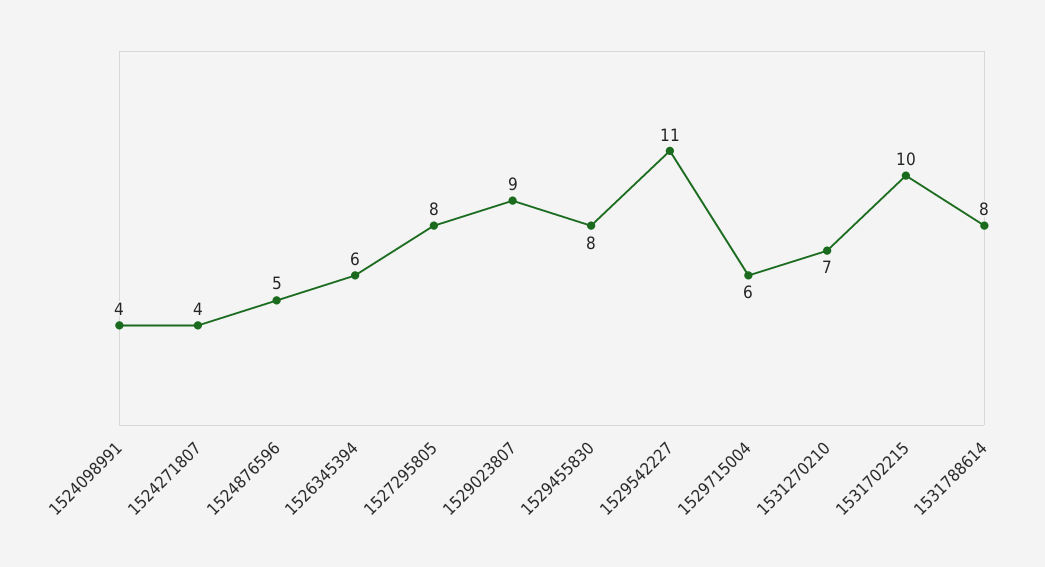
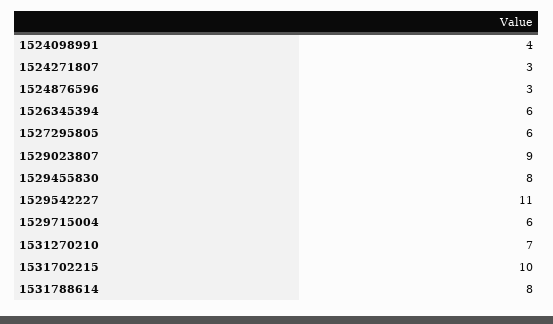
  {
    "1524098991": 4,
-   "1524271807": 4,
+   "1524271807": 3,
-   "1524876596": 5,
+   "1524876596": 3,
    "1526345394": 6,
-   "1527295805": 8,
+   "1527295805": 6,
    "1529023807": 9,
    "1529455830": 8,
    "1529542227": 11,
    "1529715004": 6,
    "1531270210": 7,
    "1531702215": 10,
    "1531788614": 8
  }

